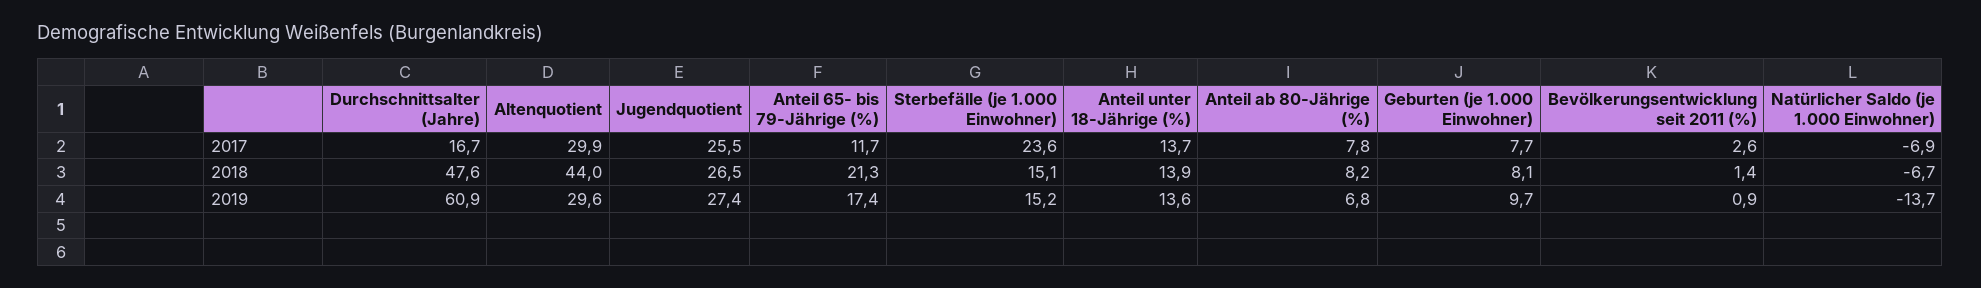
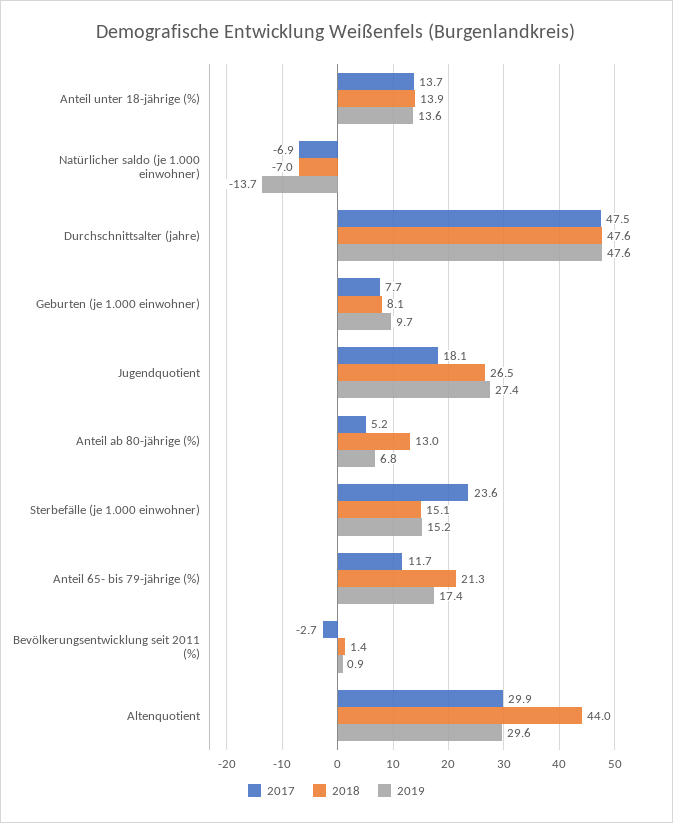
  {
    "2017": {
-     "Durchschnittsalter (Jahre)": 16.7,
+     "Durchschnittsalter (Jahre)": 47.5,
      "Altenquotient": 29.9,
-     "Jugendquotient": 25.5,
+     "Jugendquotient": 18.1,
      "Anteil 65- bis 79-Jährige (%)": 11.7,
      "Sterbefälle (je 1.000 Einwohner)": 23.6,
      "Anteil unter 18-Jährige (%)": 13.7,
-     "Anteil ab 80-Jährige (%)": 7.8,
+     "Anteil ab 80-Jährige (%)": 5.2,
      "Geburten (je 1.000 Einwohner)": 7.7,
-     "Bevölkerungsentwicklung seit 2011 (%)": 2.6,
+     "Bevölkerungsentwicklung seit 2011 (%)": -2.7,
      "Natürlicher Saldo (je 1.000 Einwohner)": -6.9
    },
    "2018": {
      "Durchschnittsalter (Jahre)": 47.6,
      "Altenquotient": 44,
      "Jugendquotient": 26.5,
      "Anteil 65- bis 79-Jährige (%)": 21.3,
      "Sterbefälle (je 1.000 Einwohner)": 15.1,
      "Anteil unter 18-Jährige (%)": 13.9,
-     "Anteil ab 80-Jährige (%)": 8.2,
+     "Anteil ab 80-Jährige (%)": 13,
      "Geburten (je 1.000 Einwohner)": 8.1,
      "Bevölkerungsentwicklung seit 2011 (%)": 1.4,
-     "Natürlicher Saldo (je 1.000 Einwohner)": -6.7
+     "Natürlicher Saldo (je 1.000 Einwohner)": -7
    },
    "2019": {
-     "Durchschnittsalter (Jahre)": 60.9,
+     "Durchschnittsalter (Jahre)": 47.6,
      "Altenquotient": 29.6,
      "Jugendquotient": 27.4,
      "Anteil 65- bis 79-Jährige (%)": 17.4,
      "Sterbefälle (je 1.000 Einwohner)": 15.2,
      "Anteil unter 18-Jährige (%)": 13.6,
      "Anteil ab 80-Jährige (%)": 6.8,
      "Geburten (je 1.000 Einwohner)": 9.7,
      "Bevölkerungsentwicklung seit 2011 (%)": 0.9,
      "Natürlicher Saldo (je 1.000 Einwohner)": -13.7
    }
  }

